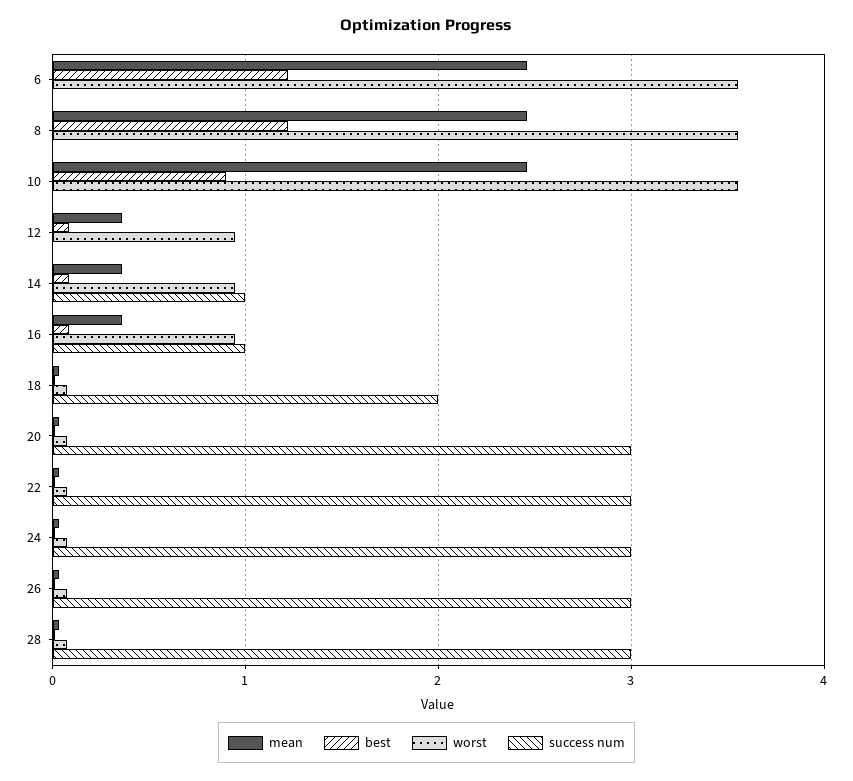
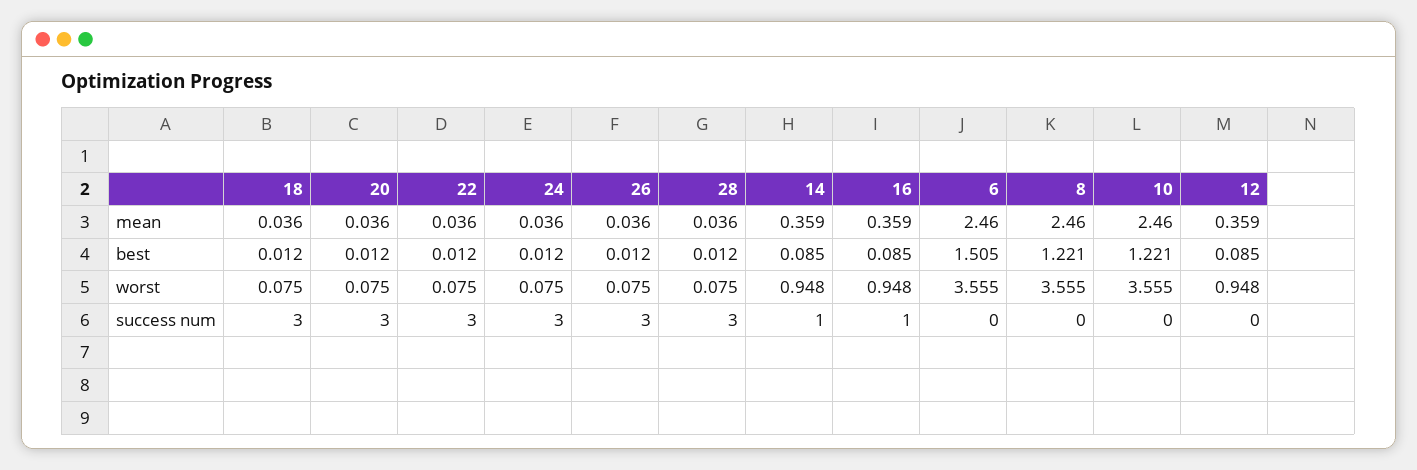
  {
    "mean": {
      "6": 2.46,
      "8": 2.46,
      "10": 2.46,
      "12": 0.359,
      "14": 0.359,
      "16": 0.359,
      "18": 0.036,
      "20": 0.036,
      "22": 0.036,
      "24": 0.036,
      "26": 0.036,
      "28": 0.036
    },
    "best": {
-     "6": 1.2,
+     "6": 1.505,
      "8": 1.221,
-     "10": 0.9,
+     "10": 1.221,
      "12": 0.085,
      "14": 0.085,
      "16": 0.085,
      "18": 0.012,
      "20": 0.012,
      "22": 0.012,
      "24": 0.012,
      "26": 0.012,
      "28": 0.012
    },
    "worst": {
      "6": 3.555,
      "8": 3.555,
      "10": 3.555,
      "12": 0.948,
      "14": 0.948,
      "16": 0.948,
      "18": 0.075,
      "20": 0.075,
      "22": 0.075,
      "24": 0.075,
      "26": 0.075,
      "28": 0.075
    },
    "success num": {
      "6": 0,
      "8": 0,
      "10": 0,
      "12": 0,
      "14": 1,
      "16": 1,
-     "18": 2,
+     "18": 3,
      "20": 3,
      "22": 3,
      "24": 3,
      "26": 3,
      "28": 3
    }
  }

